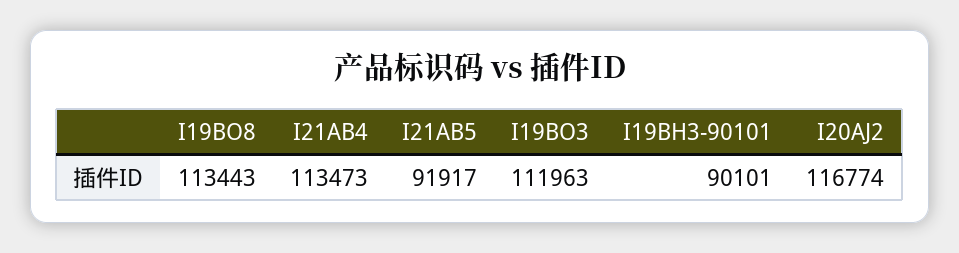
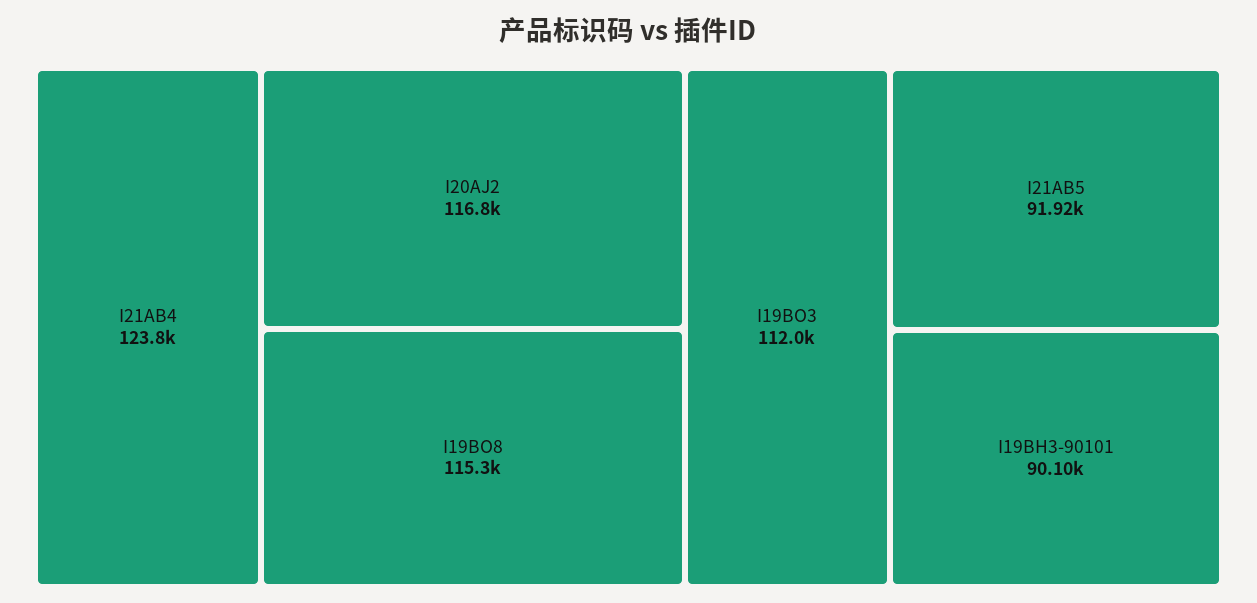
  {
-   "I19BO8": 113443,
+   "I19BO8": 115300,
-   "I21AB4": 113473,
+   "I21AB4": 123800,
    "I21AB5": 91917,
    "I19BO3": 111963,
    "I19BH3-90101": 90101,
    "I20AJ2": 116774
  }

